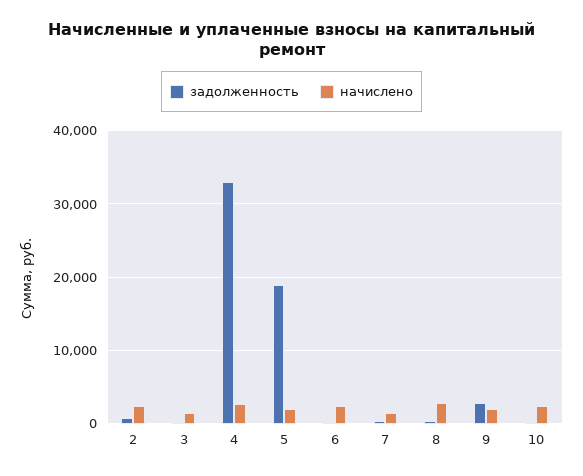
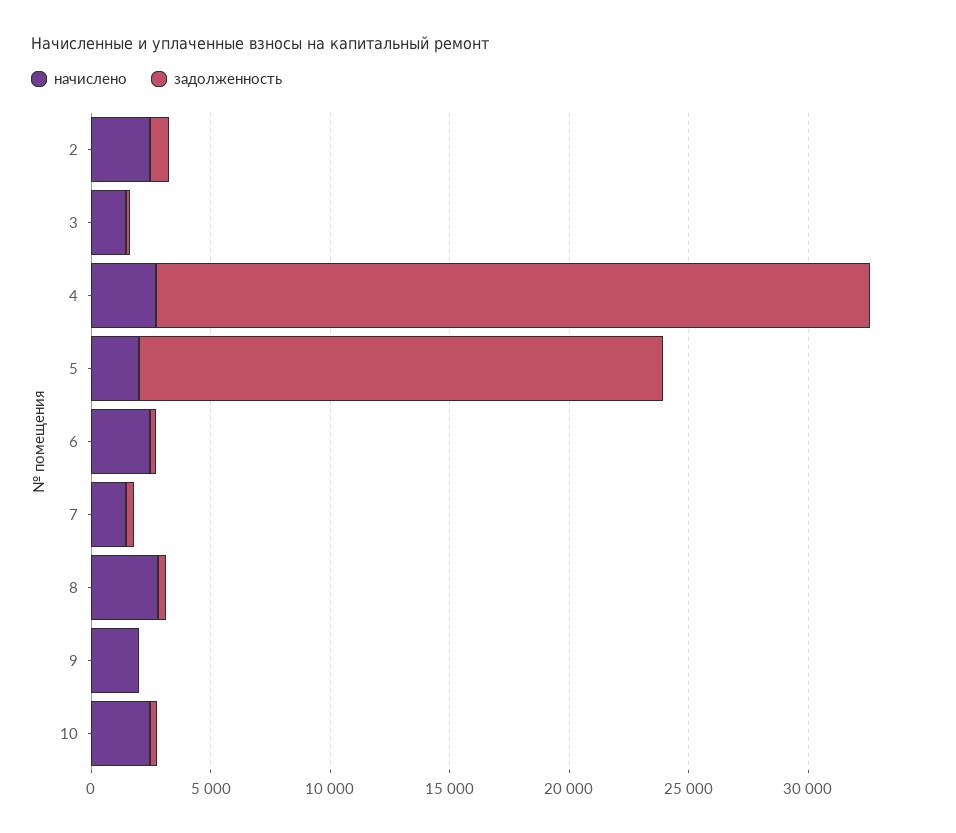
  {
    "задолженность": {
      "2": 1000,
      "3": 0,
-     "4": 33000,
+     "4": 30000,
-     "5": 19000,
+     "5": 22000,
      "6": 0,
      "7": 0,
      "8": 0,
-     "9": 3000,
+     "9": 0,
      "10": 0
    },
    "начислено": {
      "2": 2000,
      "3": 1000,
      "4": 3000,
      "5": 2000,
      "6": 2000,
      "7": 1000,
      "8": 3000,
      "9": 2000,
      "10": 2000
    }
  }

